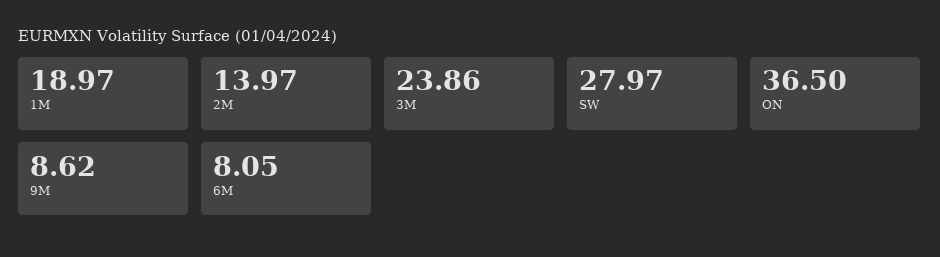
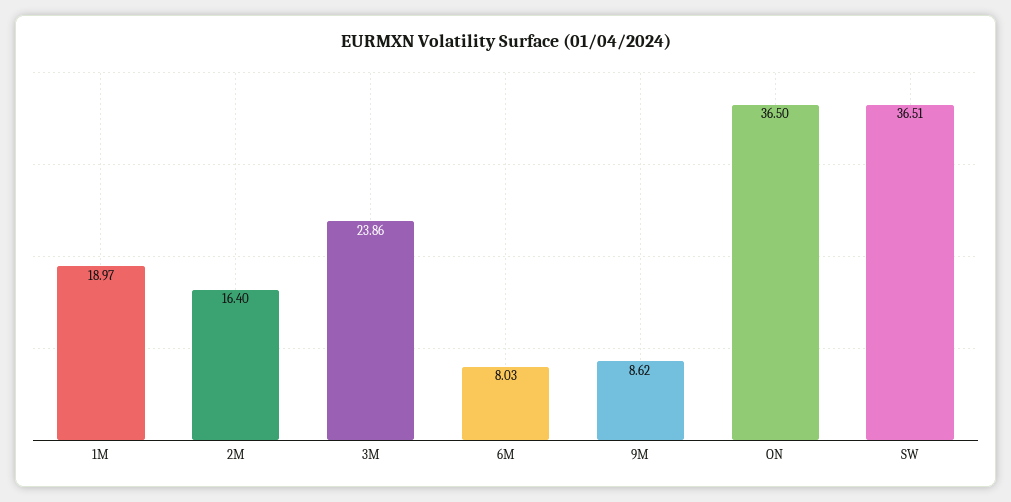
  {
    "1M": 18.97,
-   "2M": 13.97,
+   "2M": 16.4,
    "3M": 23.86,
-   "SW": 27.97,
+   "SW": 36.51,
    "ON": 36.5,
    "9M": 8.62,
-   "6M": 8.05
+   "6M": 8.03
  }

